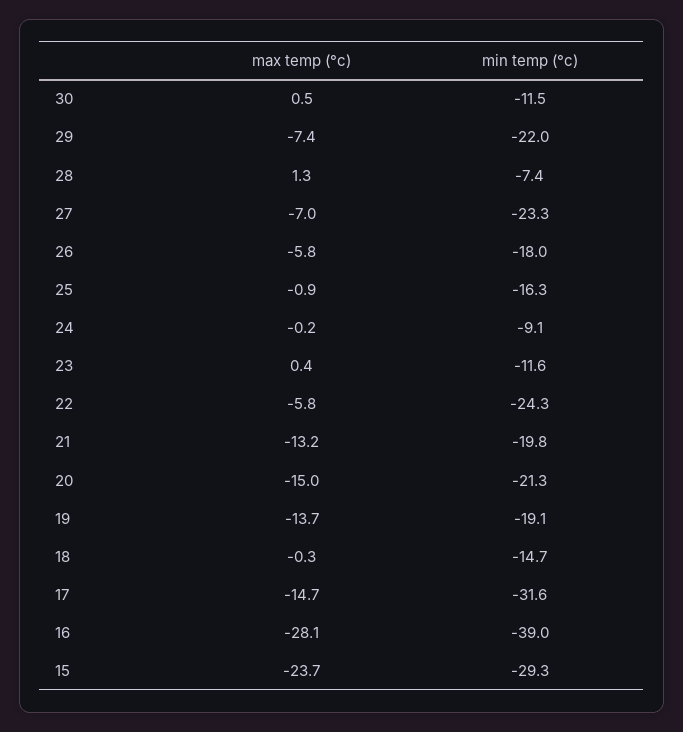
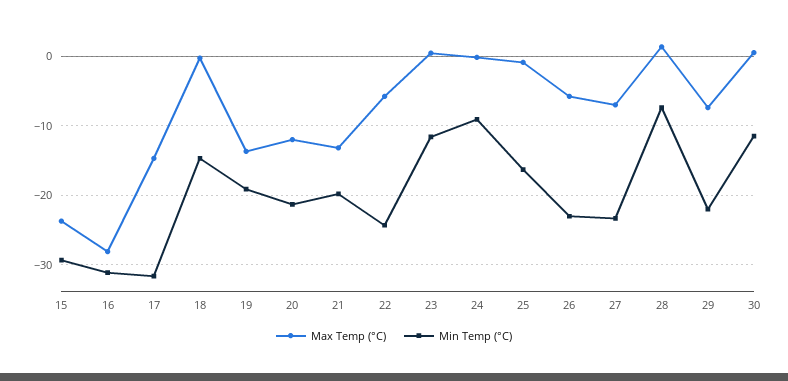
  {
    "max temp (°c)": {
      "30": 0.5,
      "29": -7.4,
      "28": 1.3,
      "27": -7,
      "26": -5.8,
      "25": -0.9,
      "24": -0.2,
      "23": 0.4,
      "22": -5.8,
      "21": -13.2,
-     "20": -15,
+     "20": -12,
      "19": -13.7,
      "18": -0.3,
      "17": -14.7,
      "16": -28.1,
      "15": -23.7
    },
    "min temp (°c)": {
      "30": -11.5,
      "29": -22,
      "28": -7.4,
      "27": -23.3,
-     "26": -18,
+     "26": -23,
      "25": -16.3,
      "24": -9.1,
      "23": -11.6,
      "22": -24.3,
      "21": -19.8,
      "20": -21.3,
      "19": -19.1,
      "18": -14.7,
      "17": -31.6,
-     "16": -39,
+     "16": -31,
      "15": -29.3
    }
  }

